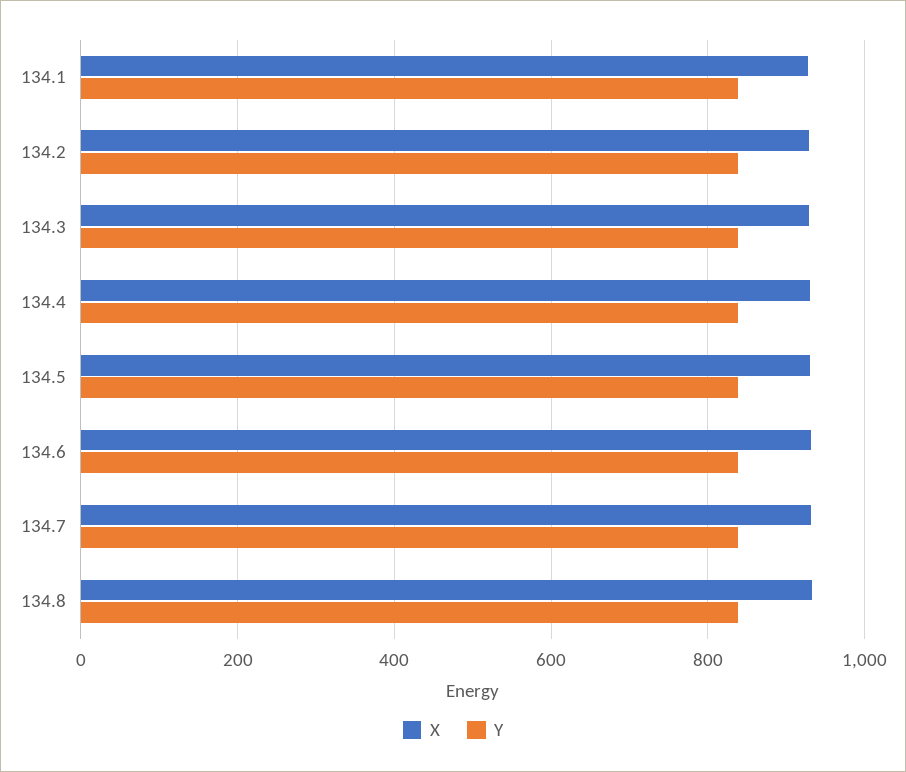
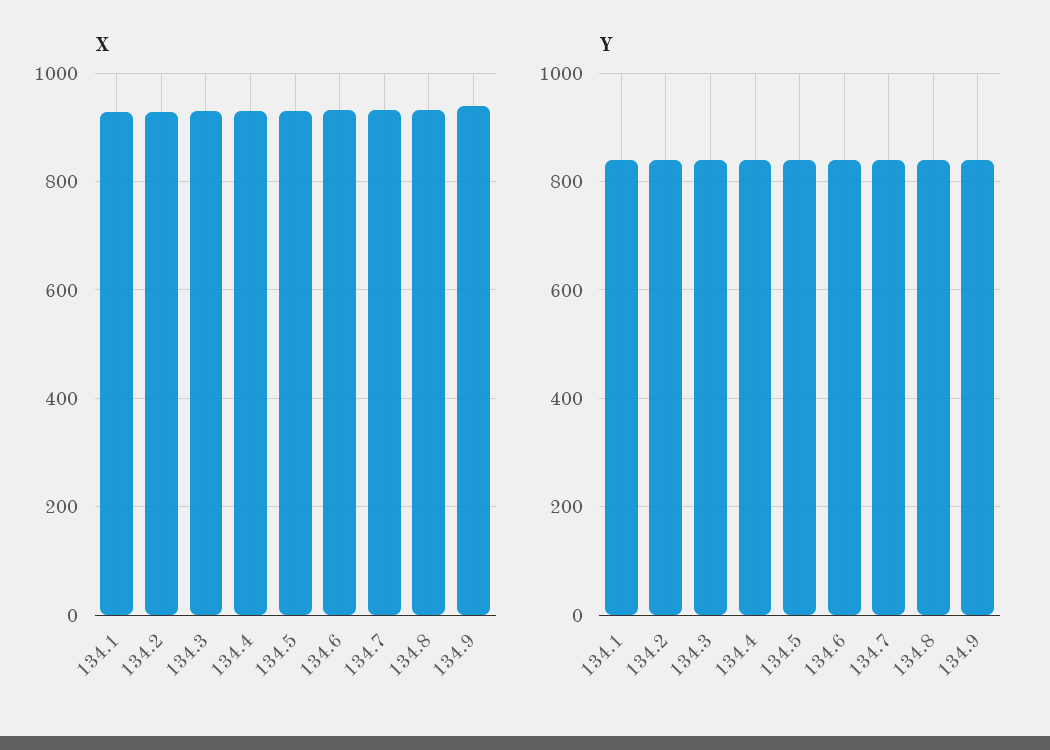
  {
    "X": {
      "134.1": 920,
      "134.2": 920,
      "134.3": 920,
      "134.4": 940,
      "134.5": 940,
      "134.6": 940,
      "134.7": 940,
-     "134.8": 940
+     "134.8": 940,
+     "134.9": 940
    },
    "Y": {
      "134.1": 840,
      "134.2": 840,
      "134.3": 840,
      "134.4": 840,
      "134.5": 840,
      "134.6": 840,
      "134.7": 840,
-     "134.8": 840
+     "134.8": 840,
+     "134.9": 840
    }
  }

